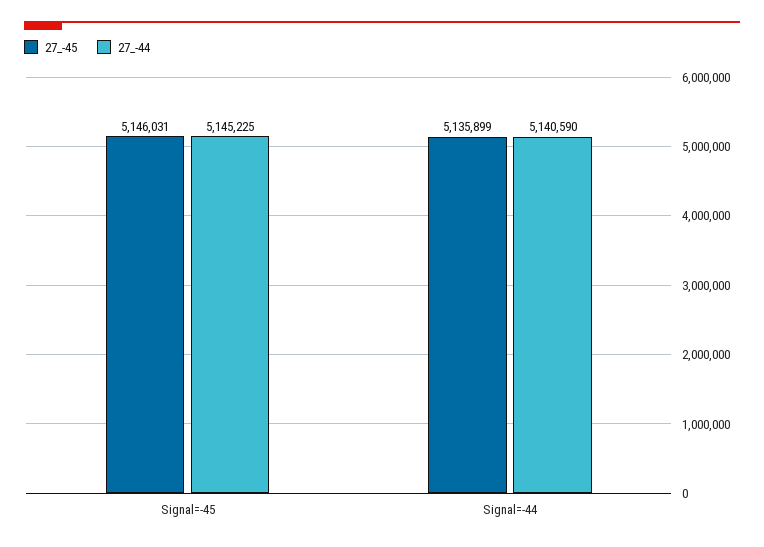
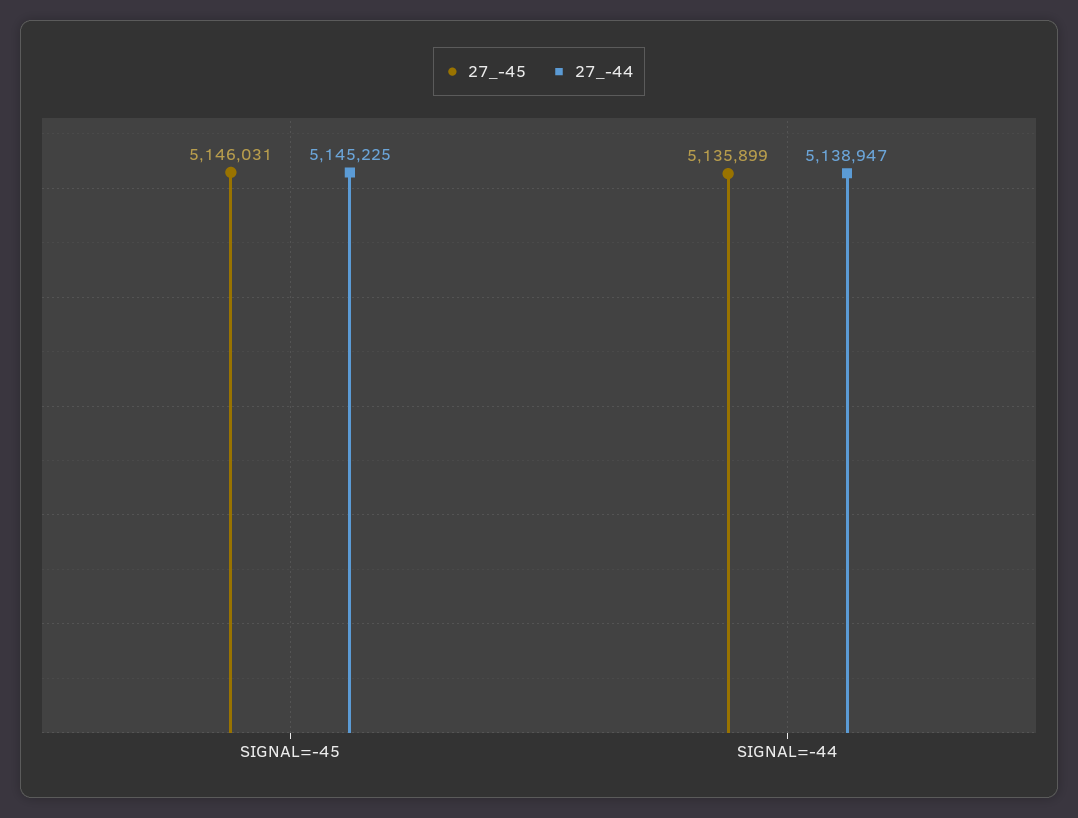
  {
    "27_-45": {
      "Signal=-45": 5146031,
      "Signal=-44": 5135899
    },
    "27_-44": {
      "Signal=-45": 5145225,
-     "Signal=-44": 5140590
+     "Signal=-44": 5138947
    }
  }

